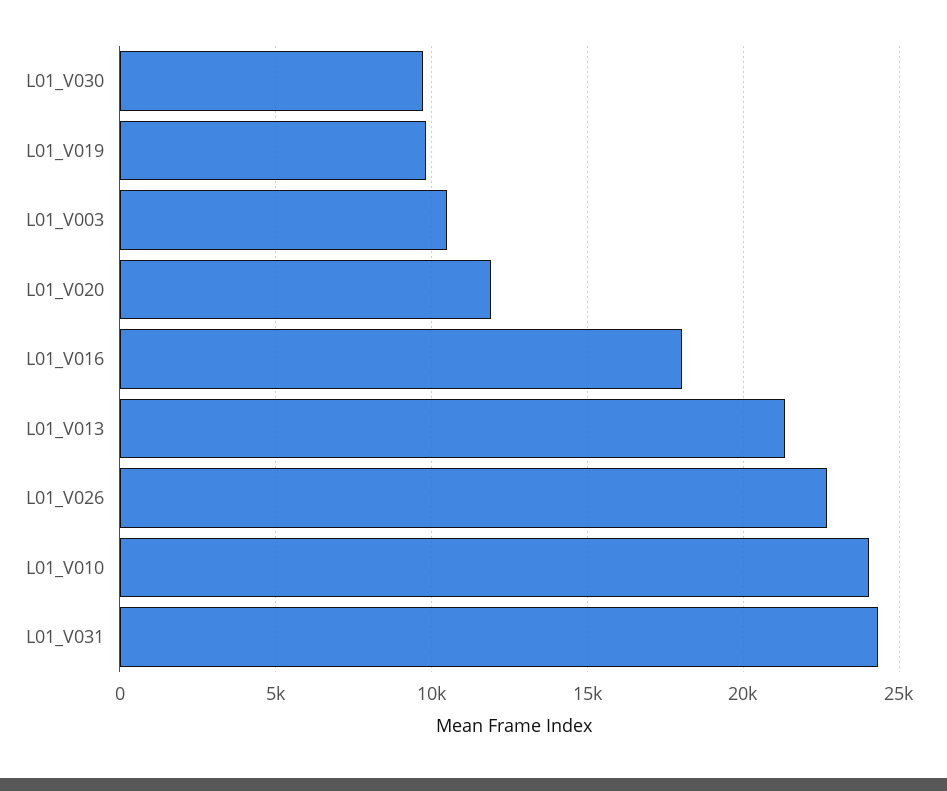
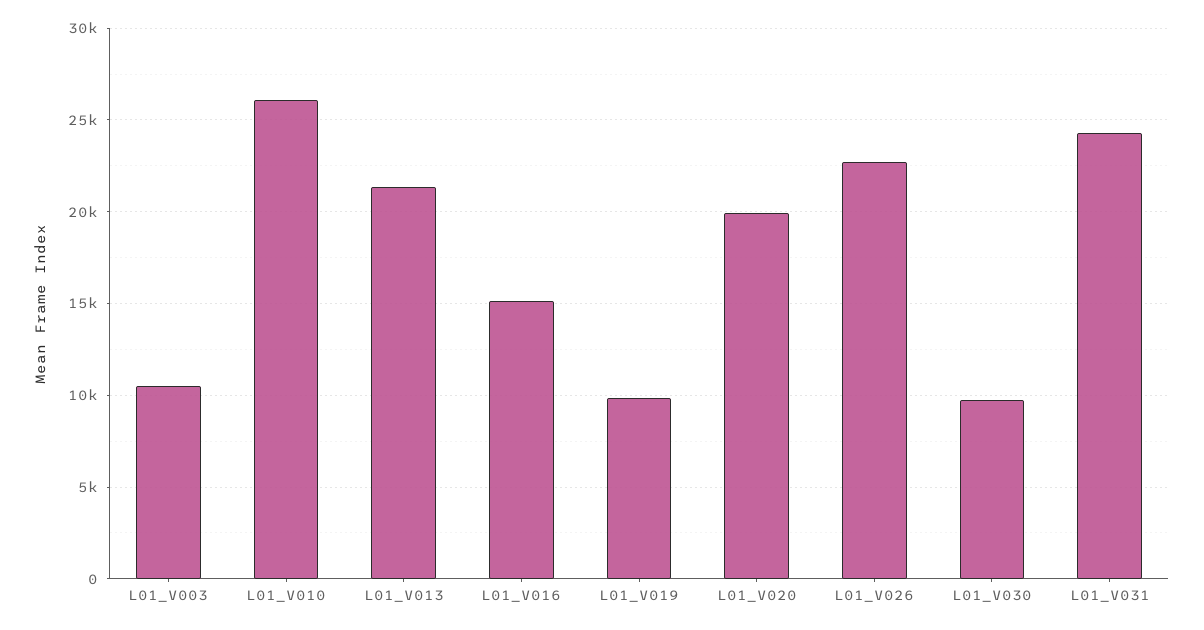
  {
    "L01_V030": 9500,
    "L01_V019": 10000,
    "L01_V003": 10500,
-   "L01_V020": 12000,
+   "L01_V020": 20000,
-   "L01_V016": 18000,
+   "L01_V016": 15000,
    "L01_V013": 21500,
    "L01_V026": 22500,
-   "L01_V010": 24000,
+   "L01_V010": 26000,
    "L01_V031": 24500
  }

